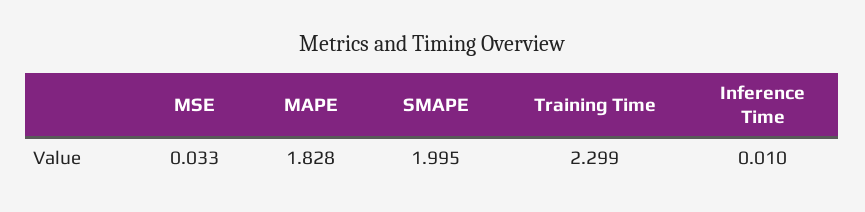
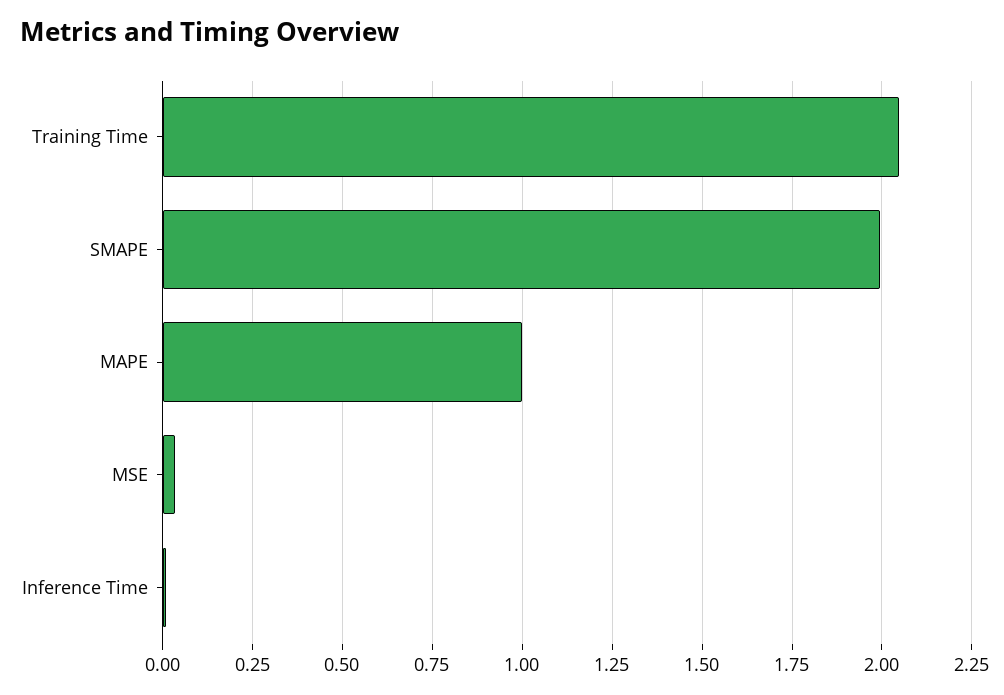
  {
    "MSE": 0.033,
-   "MAPE": 1.828,
+   "MAPE": 1,
    "SMAPE": 1.995,
-   "Training Time": 2.299,
+   "Training Time": 2.05,
    "Inference Time": 0.01
  }

